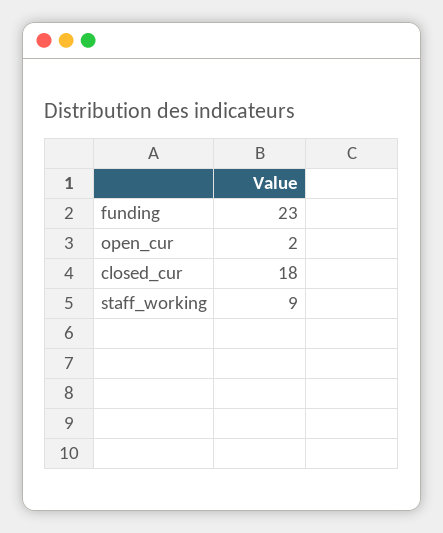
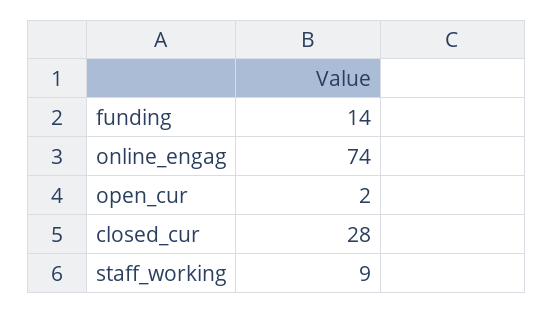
  {
-   "funding": 23,
+   "funding": 14,
    "open_cur": 2,
-   "closed_cur": 18,
+   "closed_cur": 28,
-   "staff_working": 9
+   "staff_working": 9,
+   "online_engag": 74
  }

